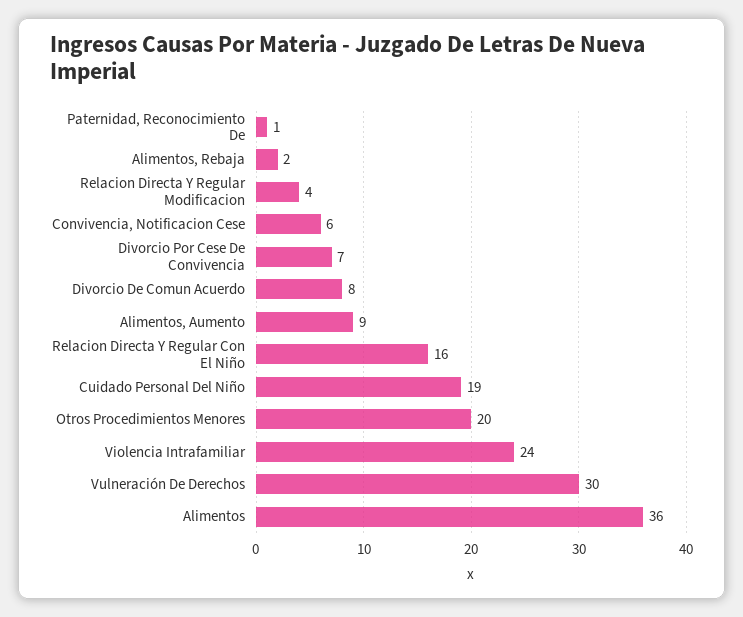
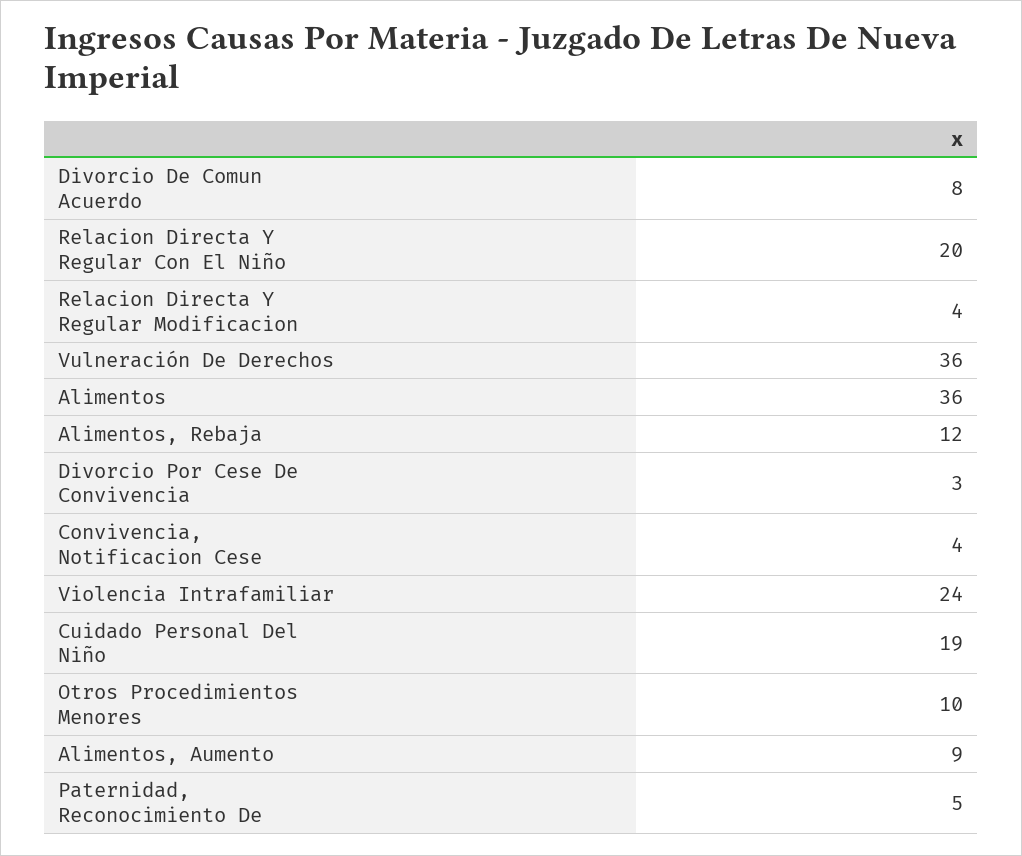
  {
-   "Paternidad, Reconocimiento De": 1,
+   "Paternidad, Reconocimiento De": 5,
-   "Alimentos, Rebaja": 2,
+   "Alimentos, Rebaja": 12,
    "Relacion Directa Y Regular Modificacion": 4,
-   "Convivencia, Notificacion Cese": 6,
+   "Convivencia, Notificacion Cese": 4,
-   "Divorcio Por Cese De Convivencia": 7,
+   "Divorcio Por Cese De Convivencia": 3,
    "Divorcio De Comun Acuerdo": 8,
    "Alimentos, Aumento": 9,
-   "Relacion Directa Y Regular Con El Niño": 16,
+   "Relacion Directa Y Regular Con El Niño": 20,
    "Cuidado Personal Del Niño": 19,
-   "Otros Procedimientos Menores": 20,
+   "Otros Procedimientos Menores": 10,
    "Violencia Intrafamiliar": 24,
-   "Vulneración De Derechos": 30,
+   "Vulneración De Derechos": 36,
    "Alimentos": 36
  }

